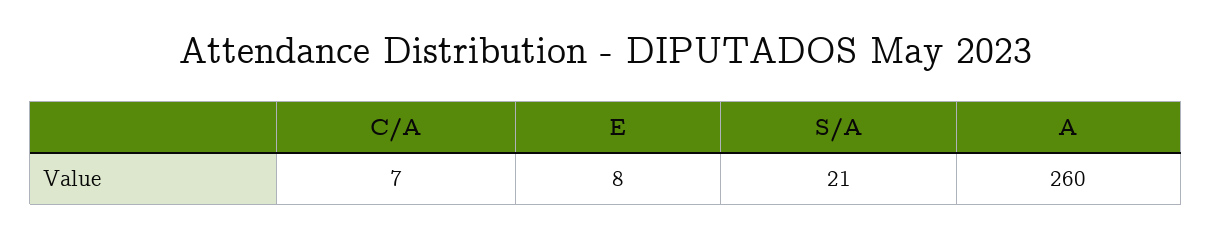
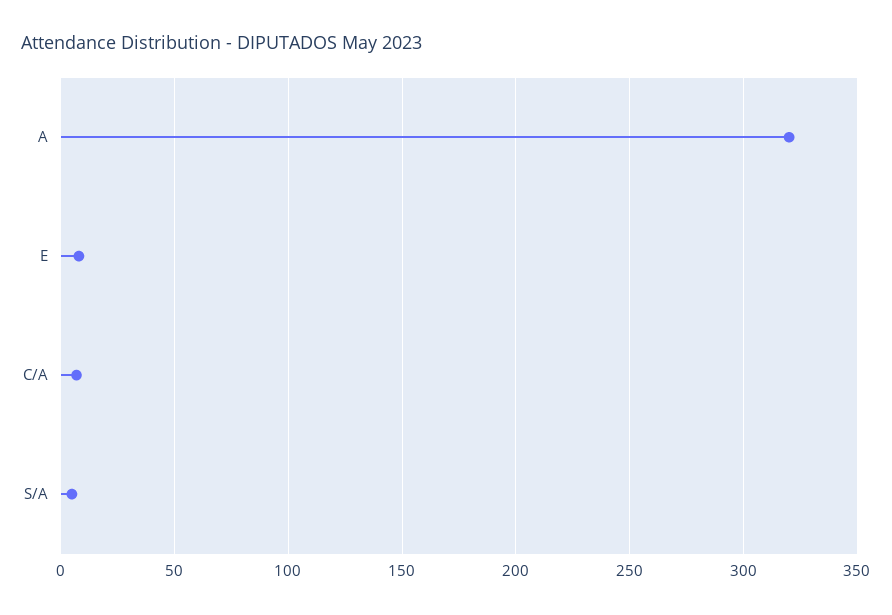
  {
    "C/A": 7,
    "E": 8,
-   "S/A": 21,
+   "S/A": 5,
-   "A": 260
+   "A": 320
  }

